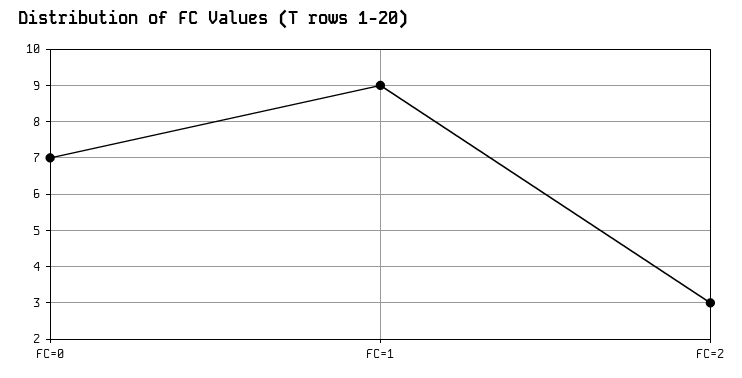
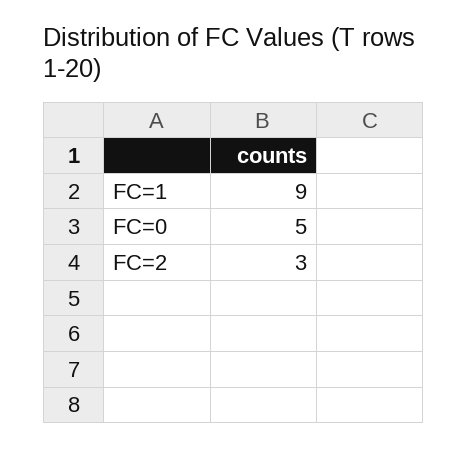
  {
-   "FC=0": 7,
+   "FC=0": 5,
    "FC=1": 9,
    "FC=2": 3
  }

